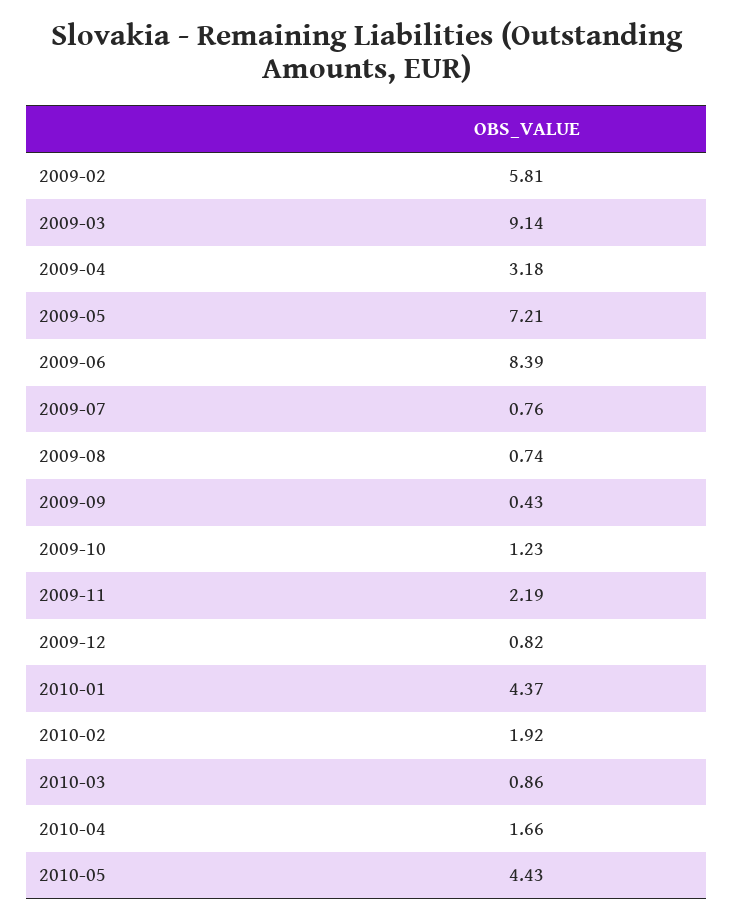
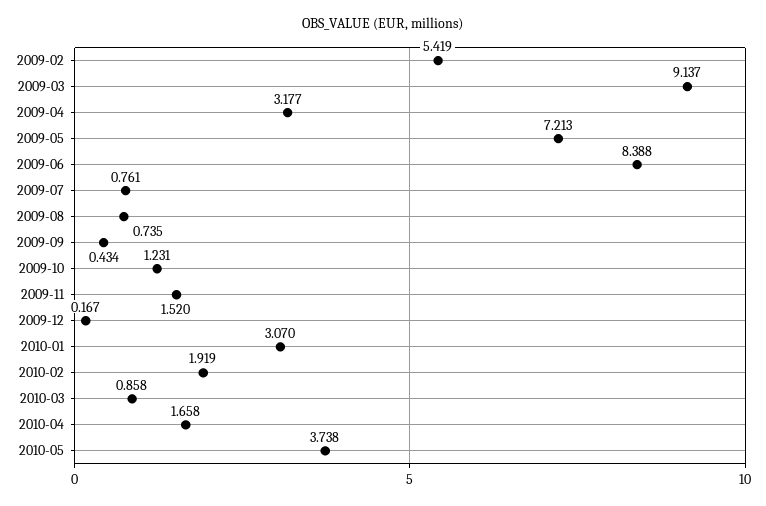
  {
-   "2009-02": 5.81,
+   "2009-02": 5.419,
    "2009-03": 9.137,
    "2009-04": 3.177,
    "2009-05": 7.213,
    "2009-06": 8.388,
    "2009-07": 0.761,
    "2009-08": 0.735,
    "2009-09": 0.434,
    "2009-10": 1.231,
-   "2009-11": 2.19,
+   "2009-11": 1.52,
-   "2009-12": 0.82,
+   "2009-12": 0.167,
-   "2010-01": 4.37,
+   "2010-01": 3.07,
    "2010-02": 1.919,
    "2010-03": 0.858,
    "2010-04": 1.658,
-   "2010-05": 4.43
+   "2010-05": 3.738
  }

